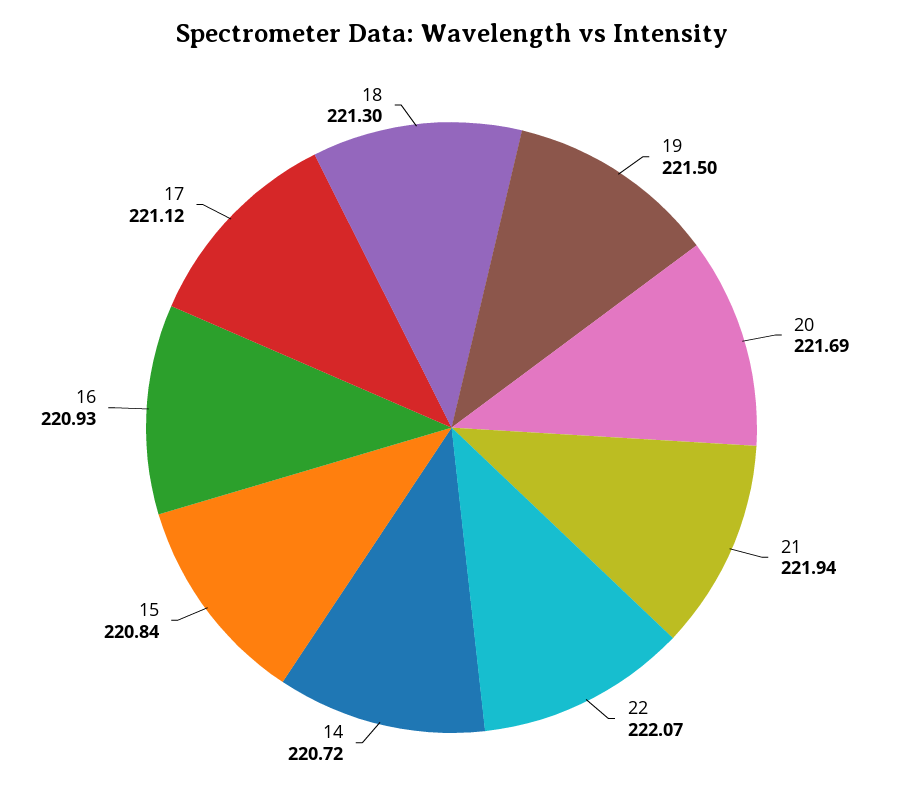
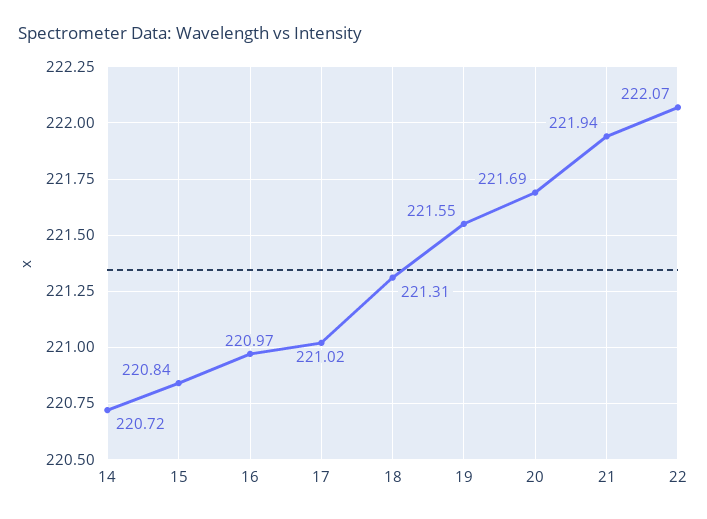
  {
-   "19": 221.5,
+   "19": 221.55,
    "20": 221.69,
    "21": 221.94,
    "22": 222.07,
    "14": 220.72,
    "15": 220.84,
-   "16": 220.93,
+   "16": 220.97,
-   "17": 221.12,
+   "17": 221.02,
-   "18": 221.3
+   "18": 221.31
  }

